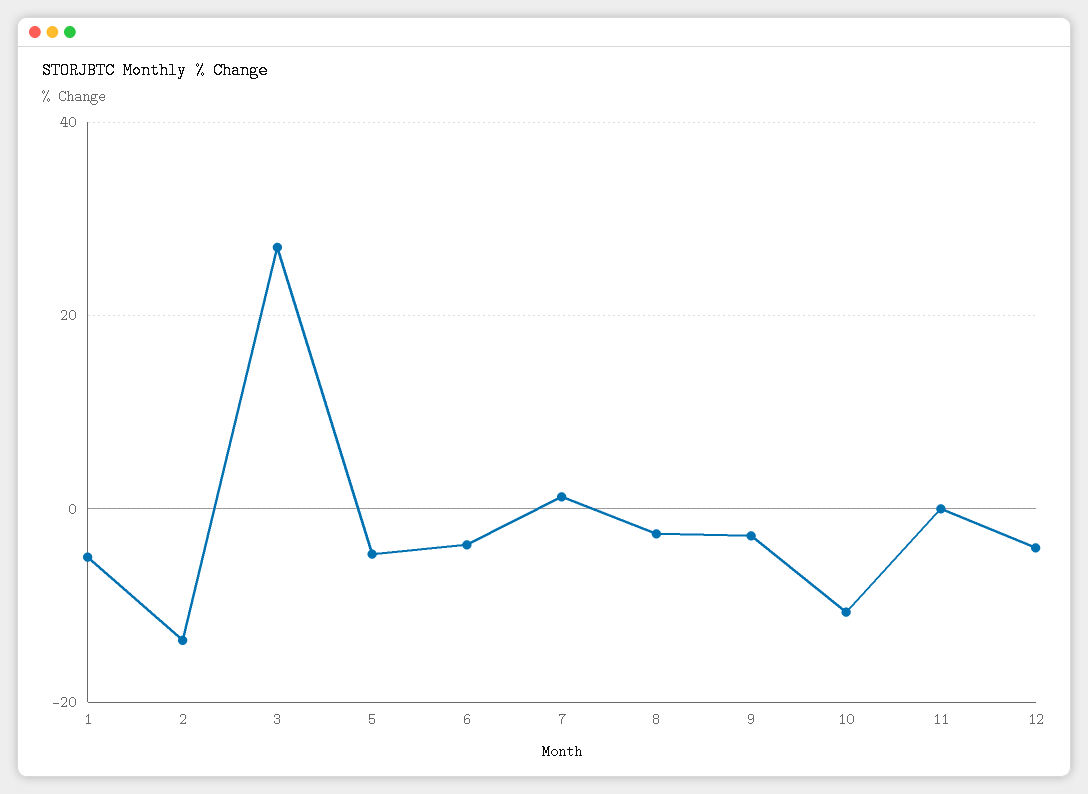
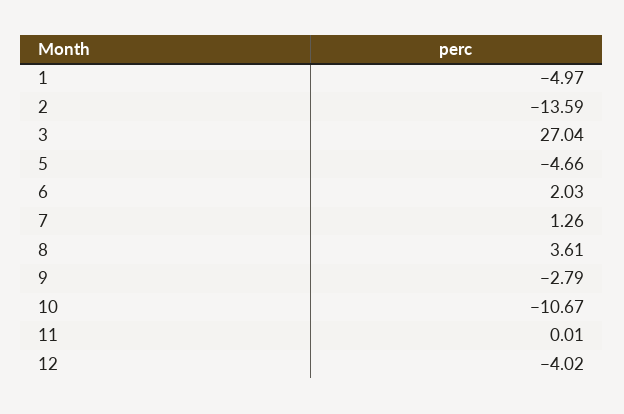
  {
    "1": -4.97,
    "2": -13.59,
    "3": 27.04,
    "5": -4.66,
-   "6": -4,
+   "6": 2.03,
    "7": 1.26,
-   "8": -2,
+   "8": 3.61,
    "9": -2.79,
    "10": -10.67,
    "11": 0.01,
    "12": -4.02
  }

